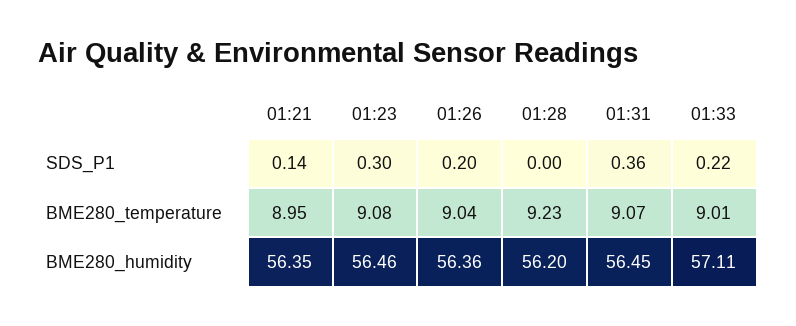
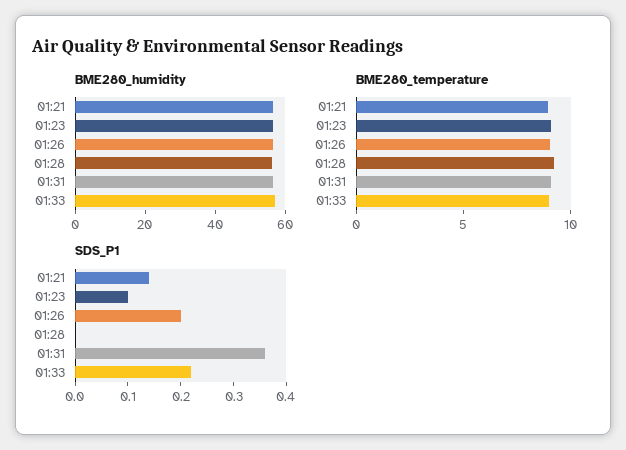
  {
    "SDS_P1": {
      "01:21": 0.14,
-     "01:23": 0.3,
+     "01:23": 0.1,
      "01:26": 0.2,
      "01:28": 0,
      "01:31": 0.36,
      "01:33": 0.22
    },
    "BME280_temperature": {
      "01:21": 8.95,
      "01:23": 9.08,
      "01:26": 9.04,
      "01:28": 9.23,
      "01:31": 9.07,
      "01:33": 9.01
    },
    "BME280_humidity": {
      "01:21": 56.35,
      "01:23": 56.46,
      "01:26": 56.36,
      "01:28": 56.2,
      "01:31": 56.45,
      "01:33": 57.11
    }
  }

